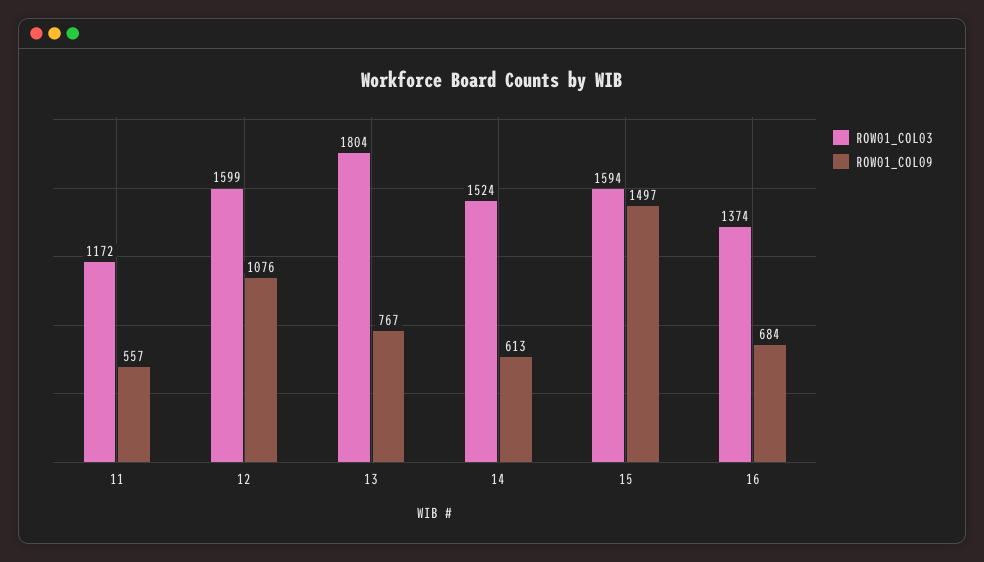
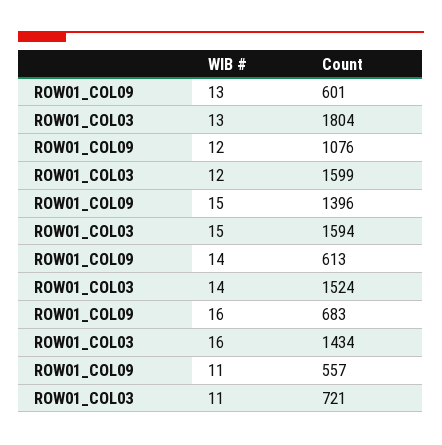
  {
    "ROW01_COL03": {
-     "11": 1172,
+     "11": 721,
      "12": 1599,
      "13": 1804,
      "14": 1524,
      "15": 1594,
-     "16": 1374
+     "16": 1434
    },
    "ROW01_COL09": {
      "11": 557,
      "12": 1076,
-     "13": 767,
+     "13": 601,
      "14": 613,
-     "15": 1497,
+     "15": 1396,
-     "16": 684
+     "16": 683
    }
  }

